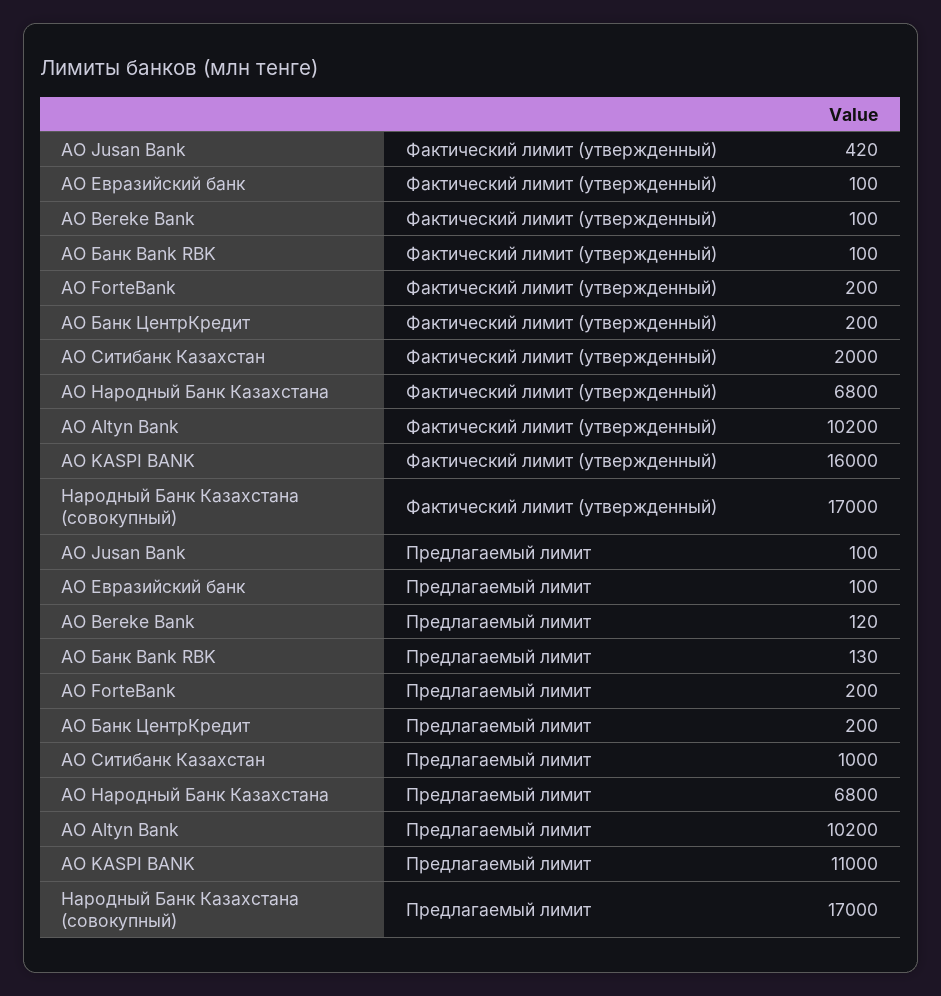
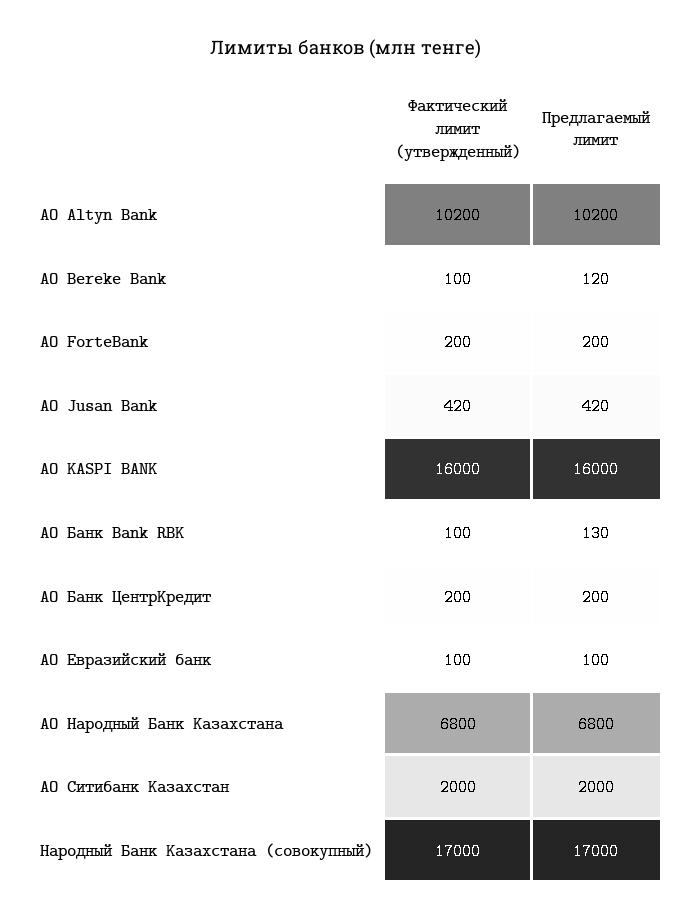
  {
    "АО Jusan Bank": {
      "Фактический лимит (утвержденный)": 420,
-     "Предлагаемый лимит": 100
+     "Предлагаемый лимит": 420
    },
    "АО Евразийский банк": {
      "Фактический лимит (утвержденный)": 100,
      "Предлагаемый лимит": 100
    },
    "АО Bereke Bank": {
      "Фактический лимит (утвержденный)": 100,
      "Предлагаемый лимит": 120
    },
    "АО Банк Bank RBK": {
      "Фактический лимит (утвержденный)": 100,
      "Предлагаемый лимит": 130
    },
    "АО ForteBank": {
      "Фактический лимит (утвержденный)": 200,
      "Предлагаемый лимит": 200
    },
    "АО Банк ЦентрКредит": {
      "Фактический лимит (утвержденный)": 200,
      "Предлагаемый лимит": 200
    },
    "АО Ситибанк Казахстан": {
      "Фактический лимит (утвержденный)": 2000,
-     "Предлагаемый лимит": 1000
+     "Предлагаемый лимит": 2000
    },
    "АО Народный Банк Казахстана": {
      "Фактический лимит (утвержденный)": 6800,
      "Предлагаемый лимит": 6800
    },
    "АО Altyn Bank": {
      "Фактический лимит (утвержденный)": 10200,
      "Предлагаемый лимит": 10200
    },
    "АО KASPI BANK": {
      "Фактический лимит (утвержденный)": 16000,
-     "Предлагаемый лимит": 11000
+     "Предлагаемый лимит": 16000
    },
    "Народный Банк Казахстана (совокупный)": {
      "Фактический лимит (утвержденный)": 17000,
      "Предлагаемый лимит": 17000
    }
  }

